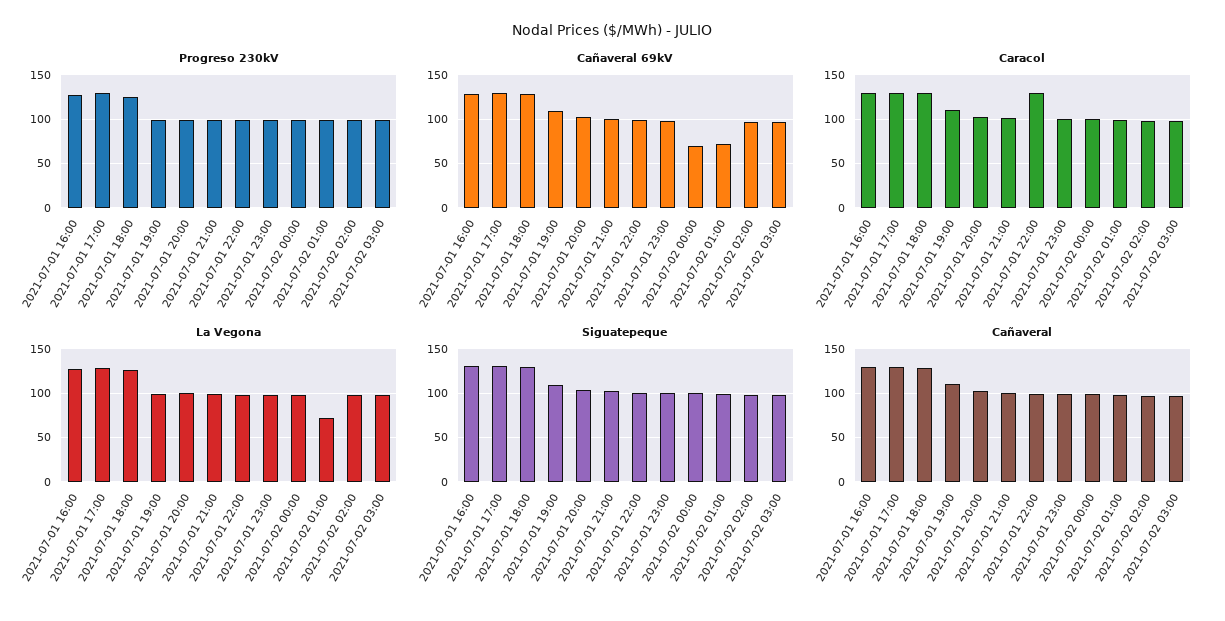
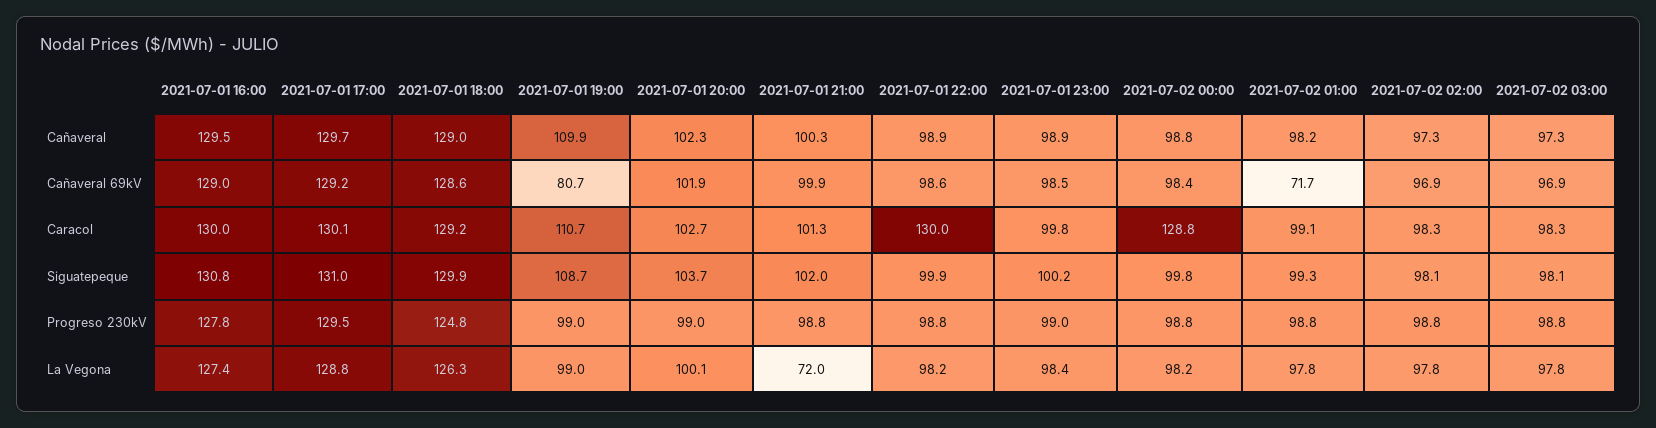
  {
    "Progreso 230kV": {
      "2021-07-01 16:00": 127.8,
      "2021-07-01 17:00": 129.5,
      "2021-07-01 18:00": 124.8,
      "2021-07-01 19:00": 99,
      "2021-07-01 20:00": 99,
      "2021-07-01 21:00": 98.8,
      "2021-07-01 22:00": 98.8,
      "2021-07-01 23:00": 99,
      "2021-07-02 00:00": 98.8,
      "2021-07-02 01:00": 98.8,
      "2021-07-02 02:00": 98.8,
      "2021-07-02 03:00": 98.8
    },
    "Cañaveral 69kV": {
      "2021-07-01 16:00": 129,
      "2021-07-01 17:00": 129.2,
      "2021-07-01 18:00": 128.6,
-     "2021-07-01 19:00": 110,
+     "2021-07-01 19:00": 80.7,
      "2021-07-01 20:00": 101.9,
      "2021-07-01 21:00": 99.9,
      "2021-07-01 22:00": 98.6,
      "2021-07-01 23:00": 98.5,
-     "2021-07-02 00:00": 70,
+     "2021-07-02 00:00": 98.4,
      "2021-07-02 01:00": 71.7,
      "2021-07-02 02:00": 96.9,
      "2021-07-02 03:00": 96.9
    },
    "Caracol": {
      "2021-07-01 16:00": 130,
      "2021-07-01 17:00": 130.1,
      "2021-07-01 18:00": 129.2,
      "2021-07-01 19:00": 110.7,
      "2021-07-01 20:00": 102.7,
      "2021-07-01 21:00": 101.3,
      "2021-07-01 22:00": 130,
      "2021-07-01 23:00": 99.8,
-     "2021-07-02 00:00": 100,
+     "2021-07-02 00:00": 128.8,
      "2021-07-02 01:00": 99.1,
      "2021-07-02 02:00": 98.3,
      "2021-07-02 03:00": 98.3
    },
    "La Vegona": {
      "2021-07-01 16:00": 127.4,
      "2021-07-01 17:00": 128.8,
      "2021-07-01 18:00": 126.3,
      "2021-07-01 19:00": 99,
      "2021-07-01 20:00": 100.1,
-     "2021-07-01 21:00": 100,
+     "2021-07-01 21:00": 72,
      "2021-07-01 22:00": 98.2,
      "2021-07-01 23:00": 98.4,
      "2021-07-02 00:00": 98.2,
-     "2021-07-02 01:00": 70,
+     "2021-07-02 01:00": 97.8,
      "2021-07-02 02:00": 97.8,
      "2021-07-02 03:00": 97.8
    },
    "Siguatepeque": {
      "2021-07-01 16:00": 130.8,
      "2021-07-01 17:00": 131,
      "2021-07-01 18:00": 129.9,
      "2021-07-01 19:00": 108.7,
      "2021-07-01 20:00": 103.7,
      "2021-07-01 21:00": 102,
      "2021-07-01 22:00": 99.9,
      "2021-07-01 23:00": 100.2,
      "2021-07-02 00:00": 99.8,
      "2021-07-02 01:00": 99.3,
      "2021-07-02 02:00": 98.1,
      "2021-07-02 03:00": 98.1
    },
    "Cañaveral": {
      "2021-07-01 16:00": 129.5,
      "2021-07-01 17:00": 129.7,
      "2021-07-01 18:00": 129,
      "2021-07-01 19:00": 109.9,
      "2021-07-01 20:00": 102.3,
      "2021-07-01 21:00": 100.3,
      "2021-07-01 22:00": 98.9,
      "2021-07-01 23:00": 98.9,
      "2021-07-02 00:00": 98.8,
      "2021-07-02 01:00": 98.2,
      "2021-07-02 02:00": 97.3,
      "2021-07-02 03:00": 97.3
    }
  }

